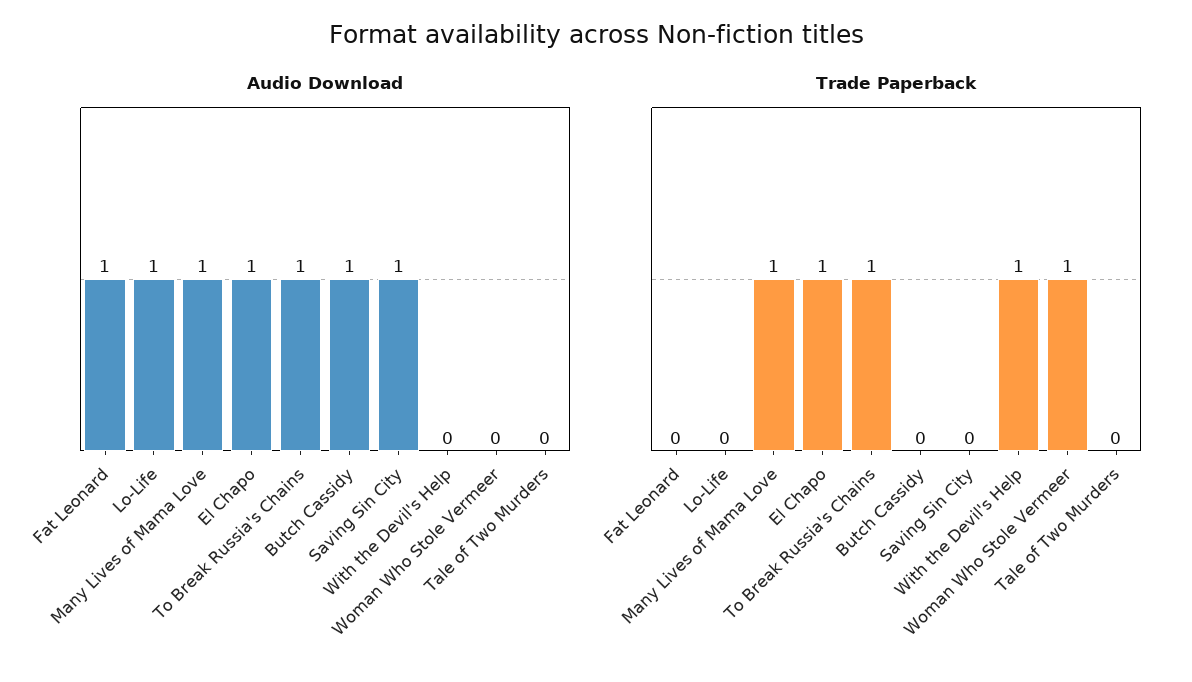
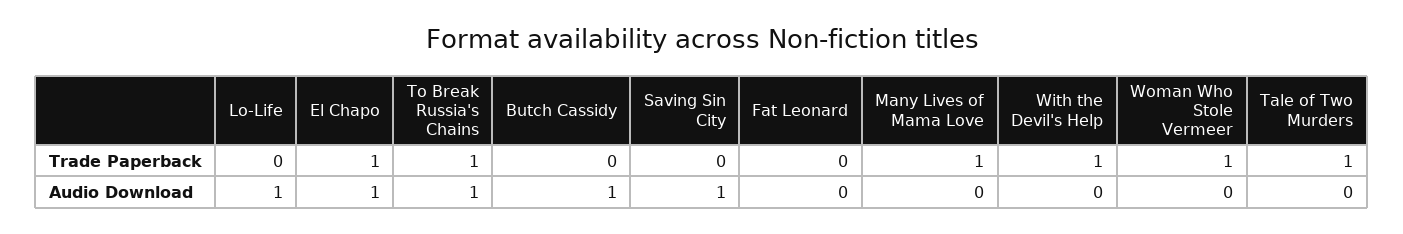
  {
    "Audio Download": {
-     "Fat Leonard": 1,
+     "Fat Leonard": 0,
      "Lo-Life": 1,
-     "Many Lives of Mama Love": 1,
+     "Many Lives of Mama Love": 0,
      "El Chapo": 1,
      "To Break Russia's Chains": 1,
      "Butch Cassidy": 1,
      "Saving Sin City": 1,
      "With the Devil's Help": 0,
      "Woman Who Stole Vermeer": 0,
      "Tale of Two Murders": 0
    },
    "Trade Paperback": {
      "Fat Leonard": 0,
      "Lo-Life": 0,
      "Many Lives of Mama Love": 1,
      "El Chapo": 1,
      "To Break Russia's Chains": 1,
      "Butch Cassidy": 0,
      "Saving Sin City": 0,
      "With the Devil's Help": 1,
      "Woman Who Stole Vermeer": 1,
-     "Tale of Two Murders": 0
+     "Tale of Two Murders": 1
    }
  }

